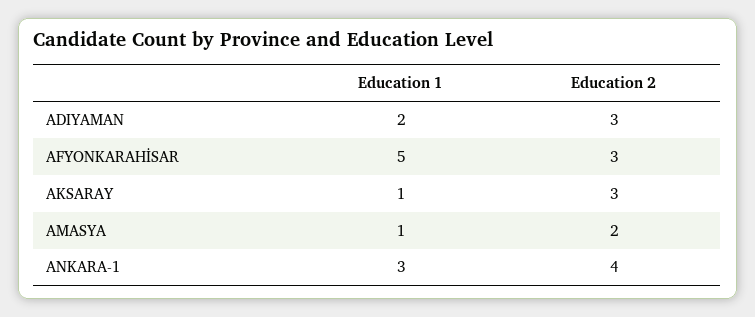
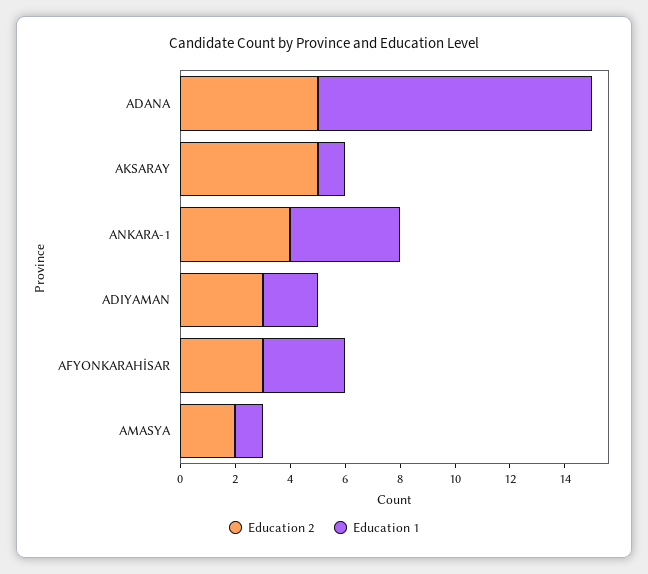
  {
    "Education 1": {
      "ADIYAMAN": 2,
-     "AFYONKARAHİSAR": 5,
+     "AFYONKARAHİSAR": 3,
      "AKSARAY": 1,
      "AMASYA": 1,
-     "ANKARA-1": 3
+     "ANKARA-1": 4,
+     "ADANA": 10
    },
    "Education 2": {
      "ADIYAMAN": 3,
      "AFYONKARAHİSAR": 3,
-     "AKSARAY": 3,
+     "AKSARAY": 5,
      "AMASYA": 2,
-     "ANKARA-1": 4
+     "ANKARA-1": 4,
+     "ADANA": 5
    }
  }

